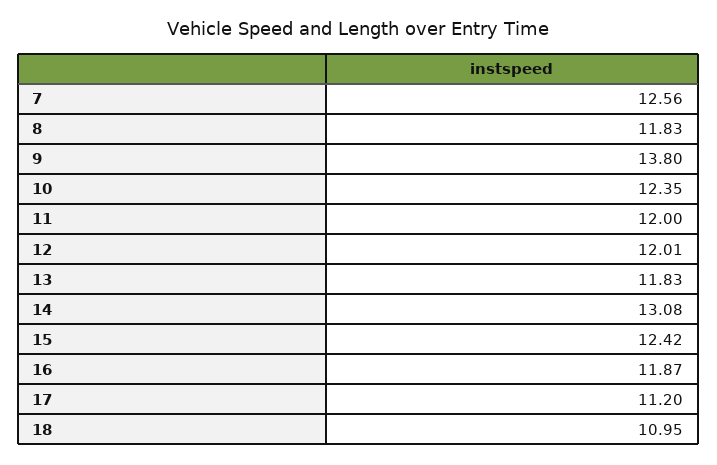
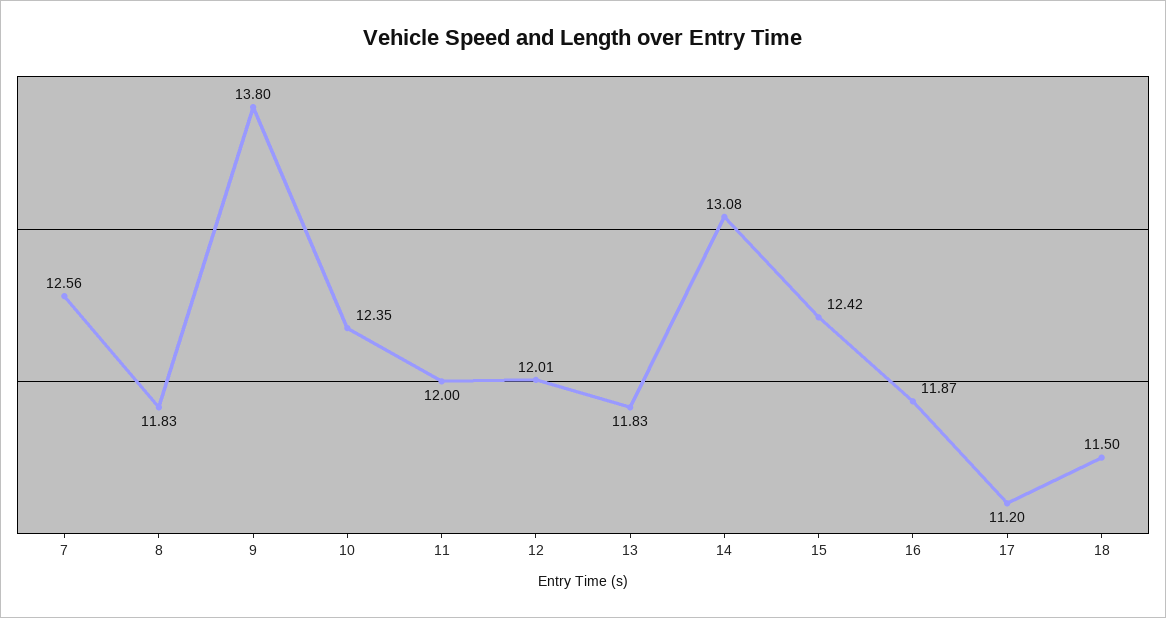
  {
    "7": 12.56,
    "8": 11.83,
    "9": 13.8,
    "10": 12.35,
    "11": 12,
    "12": 12.01,
    "13": 11.83,
    "14": 13.08,
    "15": 12.42,
    "16": 11.87,
    "17": 11.2,
-   "18": 10.95
+   "18": 11.5
  }

